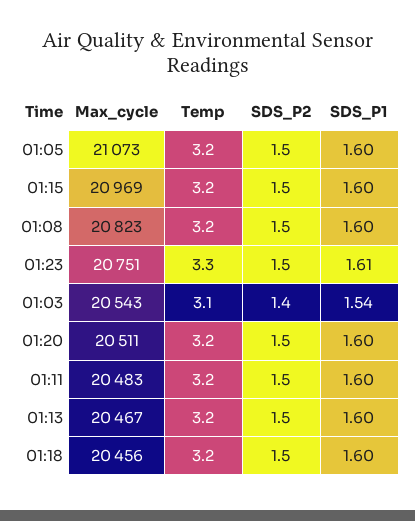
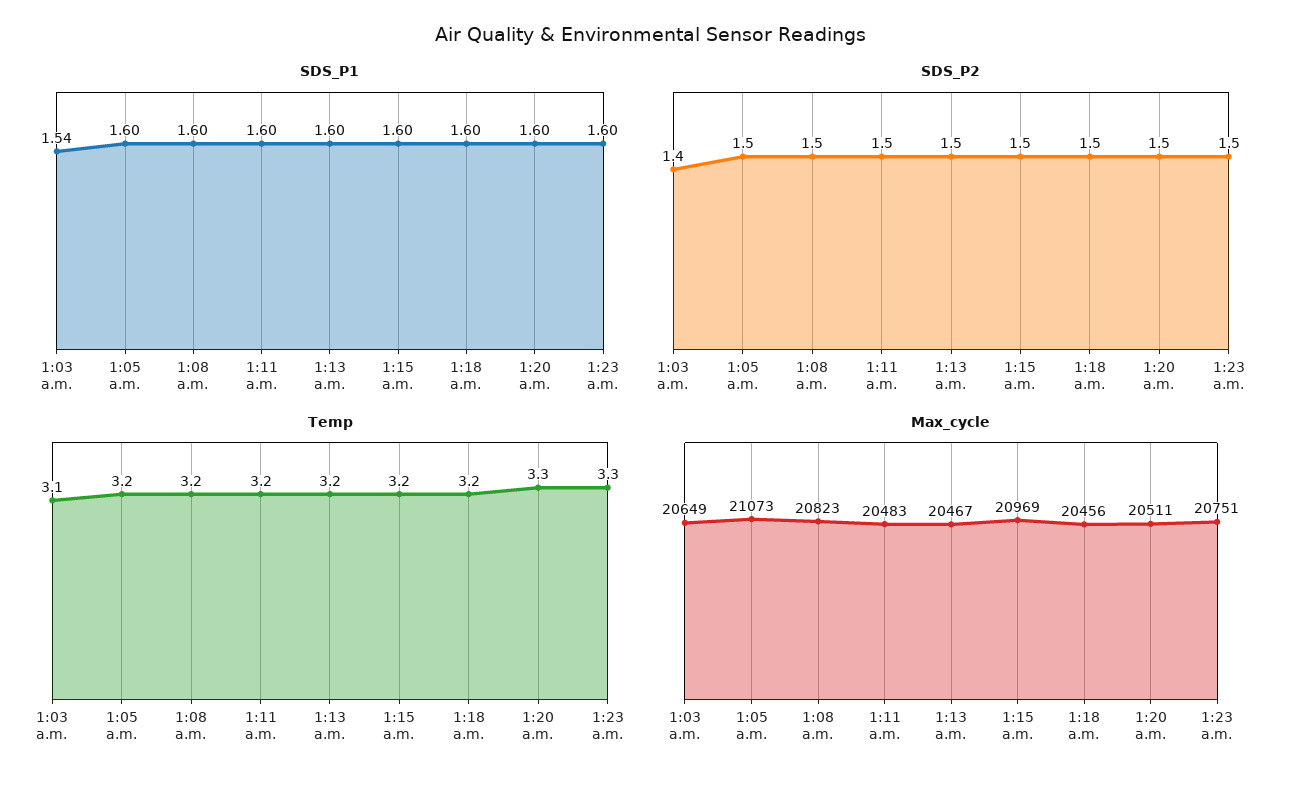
  {
    "Max_cycle": {
      "01:05": 21073,
      "01:15": 20969,
      "01:08": 20823,
      "01:23": 20751,
-     "01:03": 20543,
+     "01:03": 20649,
      "01:20": 20511,
      "01:11": 20483,
      "01:13": 20467,
      "01:18": 20456
    },
    "Temp": {
      "01:05": 3.2,
      "01:15": 3.2,
      "01:08": 3.2,
      "01:23": 3.3,
      "01:03": 3.1,
-     "01:20": 3.2,
+     "01:20": 3.3,
      "01:11": 3.2,
      "01:13": 3.2,
      "01:18": 3.2
    },
    "SDS_P2": {
      "01:05": 1.5,
      "01:15": 1.5,
      "01:08": 1.5,
      "01:23": 1.5,
      "01:03": 1.4,
      "01:20": 1.5,
      "01:11": 1.5,
      "01:13": 1.5,
      "01:18": 1.5
    },
    "SDS_P1": {
      "01:05": 1.6,
      "01:15": 1.6,
      "01:08": 1.6,
-     "01:23": 1.61,
+     "01:23": 1.6,
      "01:03": 1.54,
      "01:20": 1.6,
      "01:11": 1.6,
      "01:13": 1.6,
      "01:18": 1.6
    }
  }

